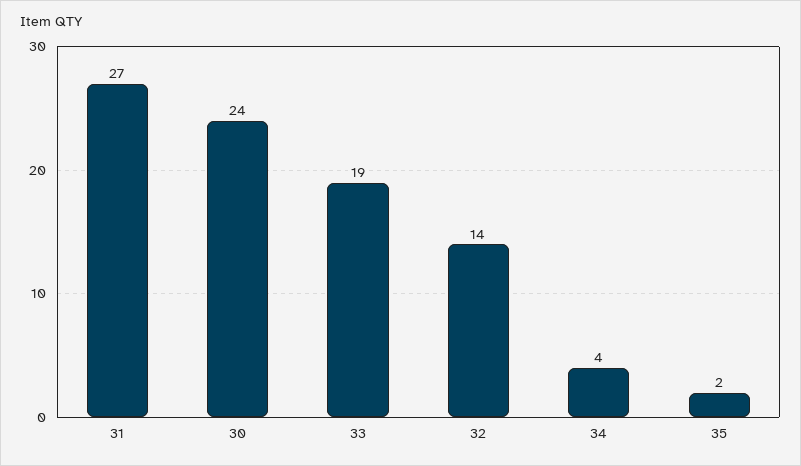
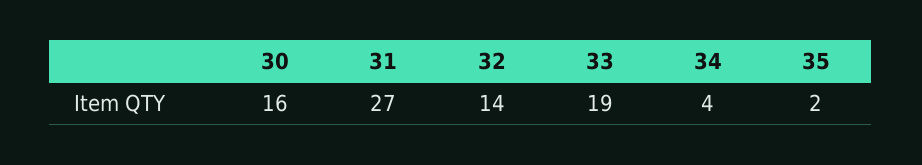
  {
    "31": 27,
-   "30": 24,
+   "30": 16,
    "33": 19,
    "32": 14,
    "34": 4,
    "35": 2
  }

